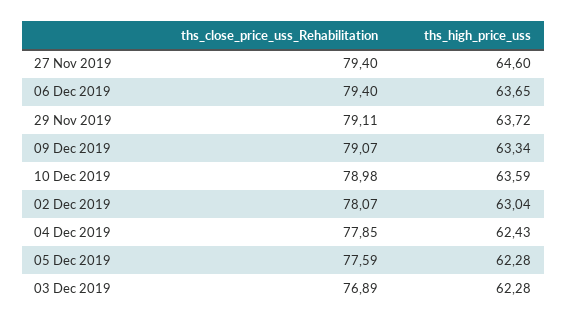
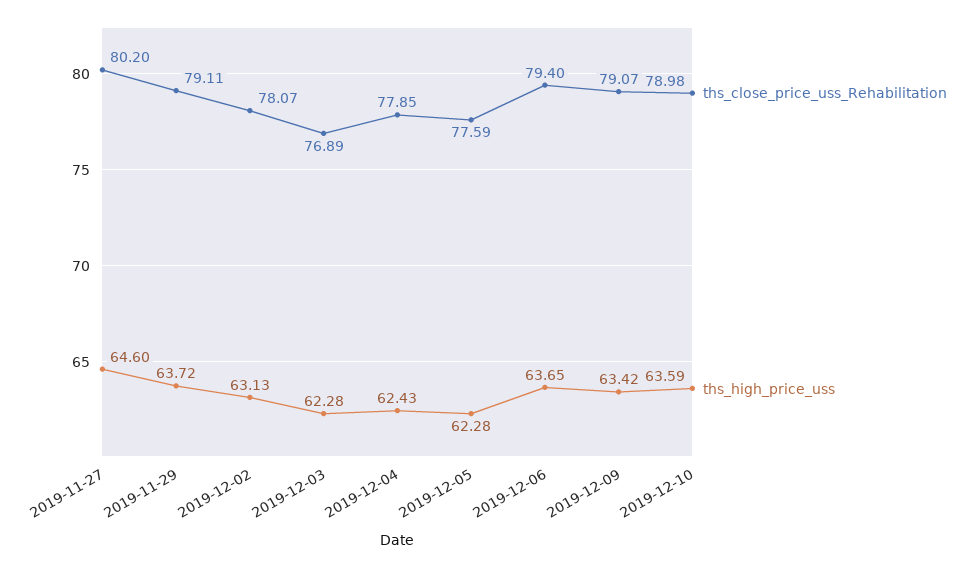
  {
    "ths_close_price_uss_Rehabilitation": {
-     "27 Nov 2019": 79.4,
+     "27 Nov 2019": 80.2,
      "06 Dec 2019": 79.4,
      "29 Nov 2019": 79.11,
      "09 Dec 2019": 79.07,
      "10 Dec 2019": 78.98,
      "02 Dec 2019": 78.07,
      "04 Dec 2019": 77.85,
      "05 Dec 2019": 77.59,
      "03 Dec 2019": 76.89
    },
    "ths_high_price_uss": {
      "27 Nov 2019": 64.6,
      "06 Dec 2019": 63.65,
      "29 Nov 2019": 63.72,
-     "09 Dec 2019": 63.34,
+     "09 Dec 2019": 63.42,
      "10 Dec 2019": 63.59,
-     "02 Dec 2019": 63.04,
+     "02 Dec 2019": 63.13,
      "04 Dec 2019": 62.43,
      "05 Dec 2019": 62.28,
      "03 Dec 2019": 62.28
    }
  }

